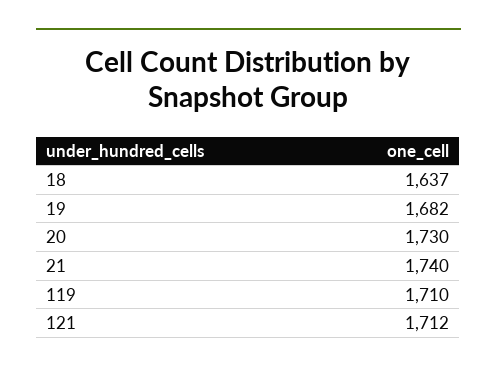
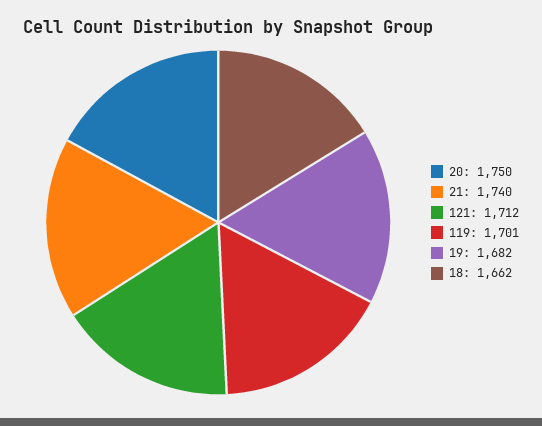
  {
-   "18": 1637,
+   "18": 1662,
    "19": 1682,
-   "20": 1730,
+   "20": 1750,
    "21": 1740,
-   "119": 1710,
+   "119": 1701,
    "121": 1712
  }

